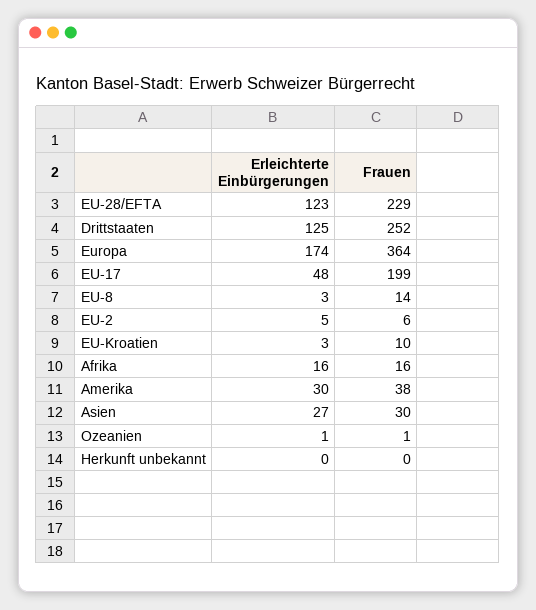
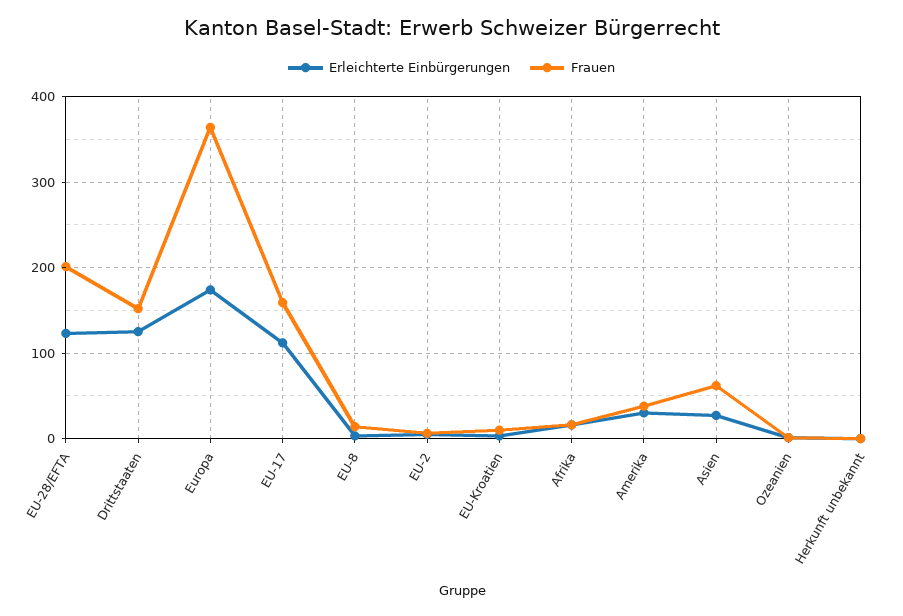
  {
    "Erleichterte Einbürgerungen": {
      "EU-28/EFTA": 123,
      "Drittstaaten": 125,
      "Europa": 174,
-     "EU-17": 48,
+     "EU-17": 110,
      "EU-8": 3,
      "EU-2": 5,
      "EU-Kroatien": 3,
      "Afrika": 16,
      "Amerika": 30,
      "Asien": 27,
      "Ozeanien": 1,
      "Herkunft unbekannt": 0
    },
    "Frauen": {
-     "EU-28/EFTA": 229,
+     "EU-28/EFTA": 200,
-     "Drittstaaten": 252,
+     "Drittstaaten": 150,
      "Europa": 364,
-     "EU-17": 199,
+     "EU-17": 160,
      "EU-8": 14,
      "EU-2": 6,
      "EU-Kroatien": 10,
      "Afrika": 16,
      "Amerika": 38,
-     "Asien": 30,
+     "Asien": 60,
      "Ozeanien": 1,
      "Herkunft unbekannt": 0
    }
  }

